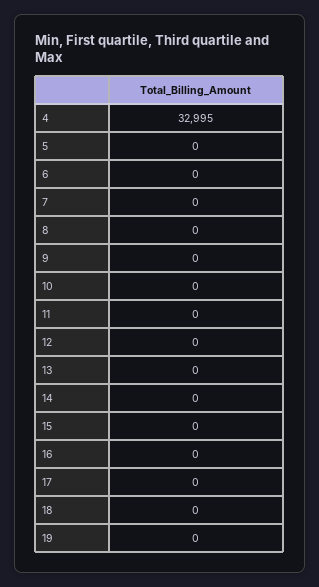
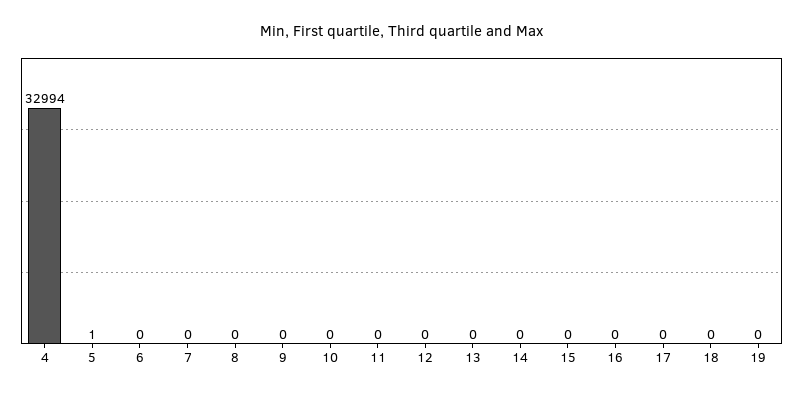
  {
-   "4": 32995,
+   "4": 32994,
-   "5": 0,
+   "5": 1,
    "6": 0,
    "7": 0,
    "8": 0,
    "9": 0,
    "10": 0,
    "11": 0,
    "12": 0,
    "13": 0,
    "14": 0,
    "15": 0,
    "16": 0,
    "17": 0,
    "18": 0,
    "19": 0
  }

